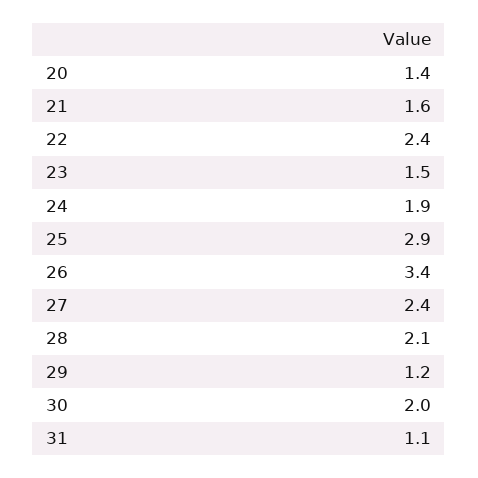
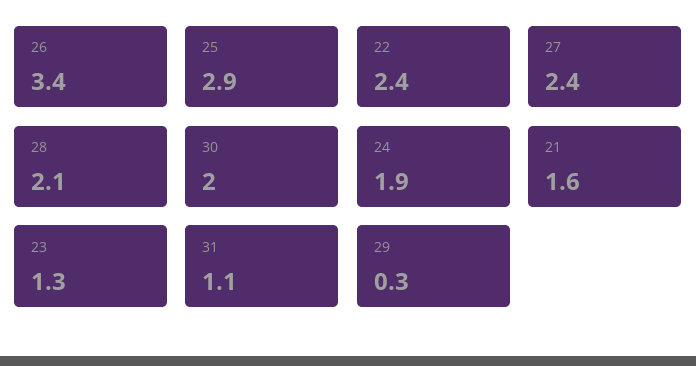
  {
-   "20": 1.4,
    "21": 1.6,
    "22": 2.4,
-   "23": 1.5,
+   "23": 1.3,
    "24": 1.9,
    "25": 2.9,
    "26": 3.4,
    "27": 2.4,
    "28": 2.1,
-   "29": 1.2,
+   "29": 0.3,
    "30": 2,
    "31": 1.1
  }

